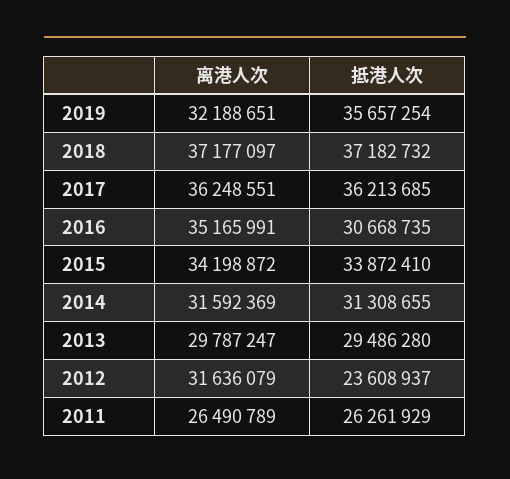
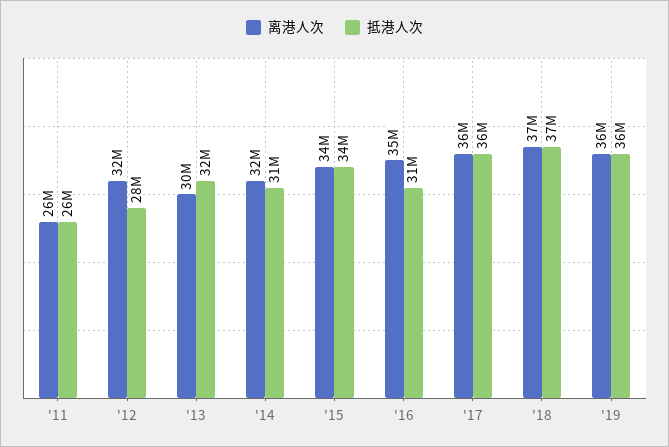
  {
    "离港人次": {
-     "2019": 32188651,
+     "2019": 36000000,
      "2018": 37177097,
      "2017": 36248551,
      "2016": 35165991,
      "2015": 34198872,
      "2014": 31592369,
      "2013": 29787247,
      "2012": 31636079,
      "2011": 26490789
    },
    "抵港人次": {
      "2019": 35657254,
      "2018": 37182732,
      "2017": 36213685,
      "2016": 30668735,
      "2015": 33872410,
      "2014": 31308655,
-     "2013": 29486280,
+     "2013": 32000000,
-     "2012": 23608937,
+     "2012": 28000000,
      "2011": 26261929
    }
  }

